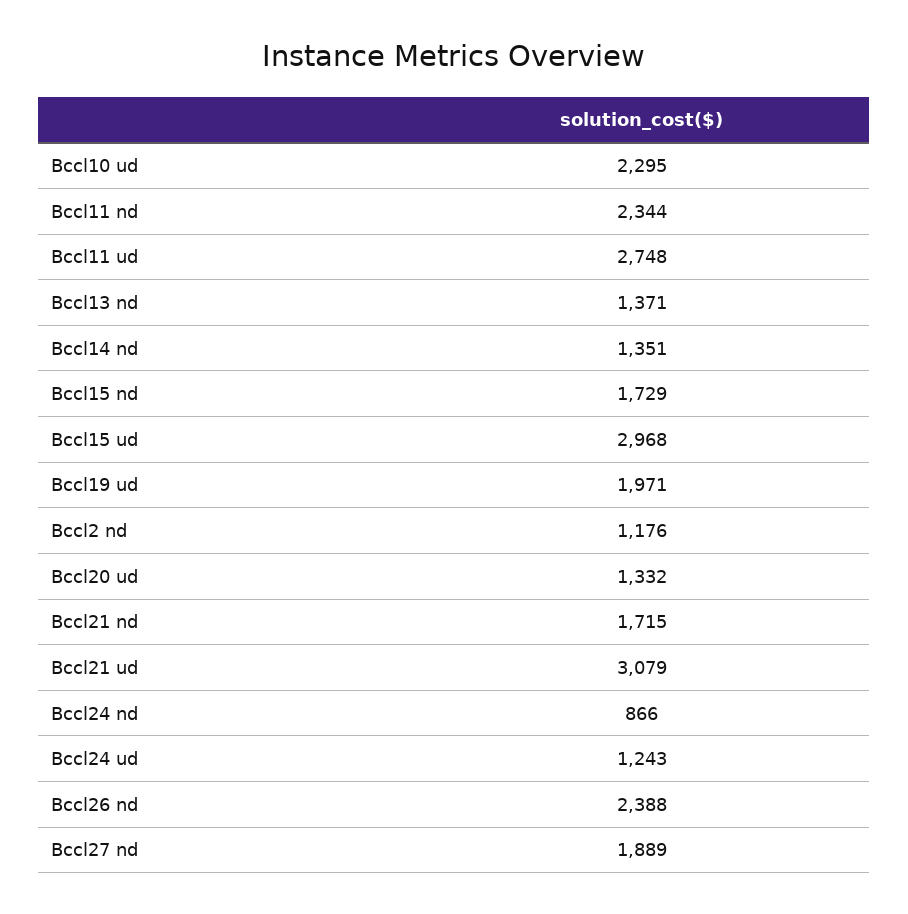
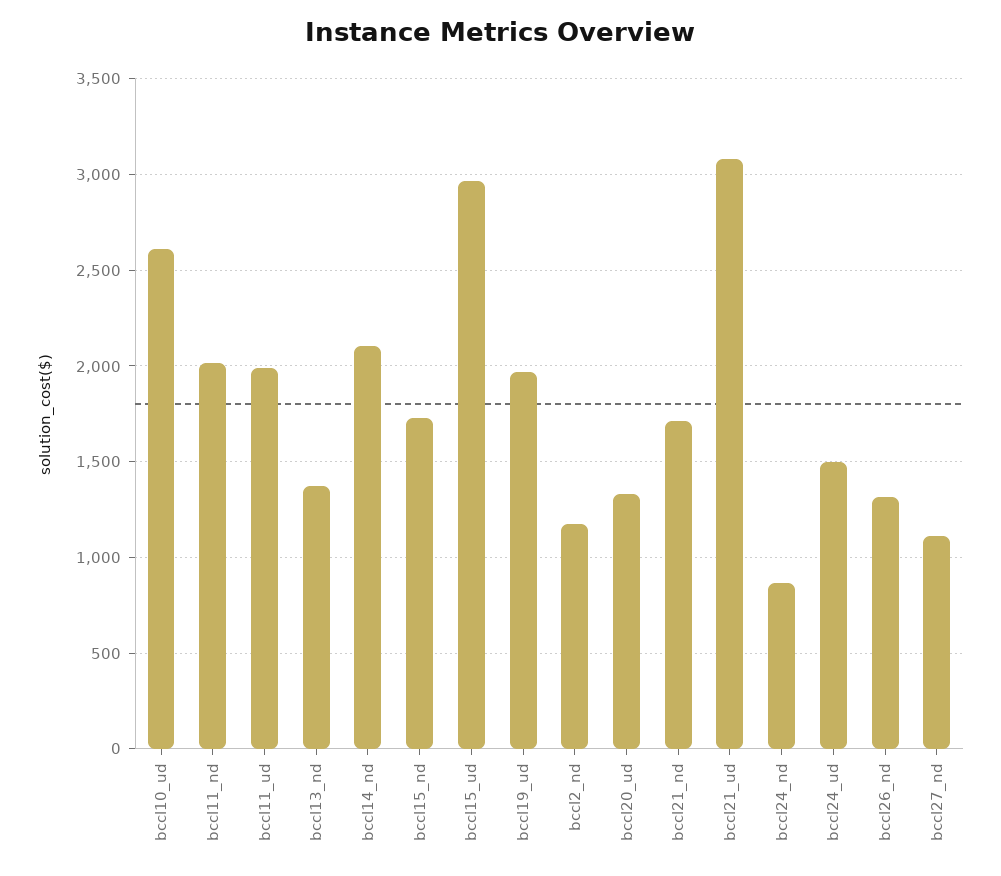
  {
-   "Bccl10 ud": 2295,
+   "Bccl10 ud": 2600,
-   "Bccl11 nd": 2344,
+   "Bccl11 nd": 2000,
-   "Bccl11 ud": 2748,
+   "Bccl11 ud": 2000,
    "Bccl13 nd": 1371,
-   "Bccl14 nd": 1351,
+   "Bccl14 nd": 2100,
    "Bccl15 nd": 1729,
    "Bccl15 ud": 2968,
    "Bccl19 ud": 1971,
    "Bccl2 nd": 1176,
    "Bccl20 ud": 1332,
    "Bccl21 nd": 1715,
    "Bccl21 ud": 3079,
    "Bccl24 nd": 866,
-   "Bccl24 ud": 1243,
+   "Bccl24 ud": 1500,
-   "Bccl26 nd": 2388,
+   "Bccl26 nd": 1300,
-   "Bccl27 nd": 1889
+   "Bccl27 nd": 1100
  }

